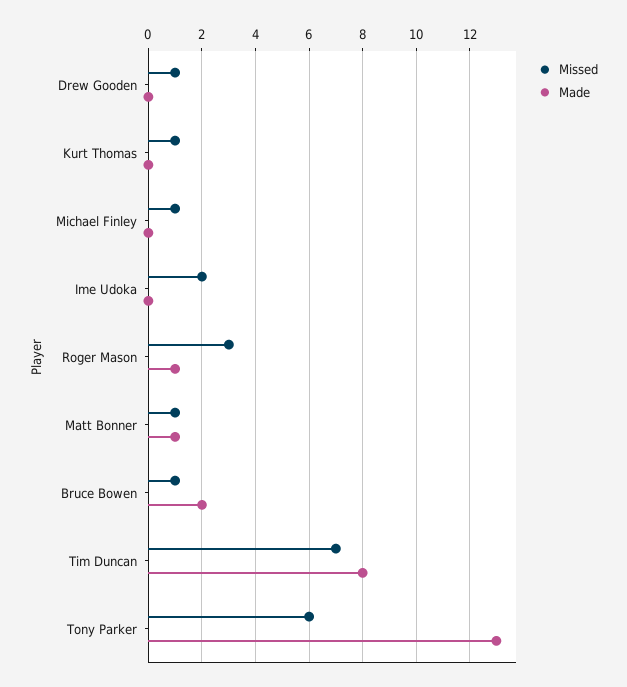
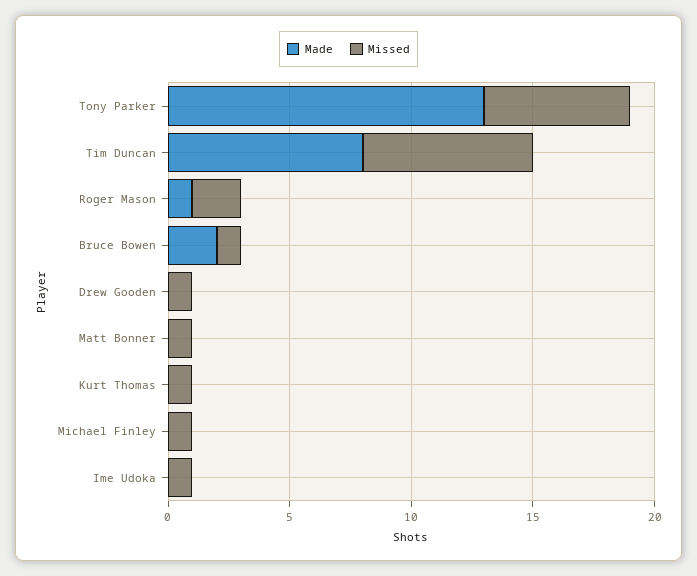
  {
    "Missed": {
      "Drew Gooden": 1,
      "Kurt Thomas": 1,
      "Michael Finley": 1,
-     "Ime Udoka": 2,
+     "Ime Udoka": 1,
-     "Roger Mason": 3,
+     "Roger Mason": 2,
      "Matt Bonner": 1,
      "Bruce Bowen": 1,
      "Tim Duncan": 7,
      "Tony Parker": 6
    },
    "Made": {
      "Drew Gooden": 0,
      "Kurt Thomas": 0,
      "Michael Finley": 0,
      "Ime Udoka": 0,
      "Roger Mason": 1,
-     "Matt Bonner": 1,
+     "Matt Bonner": 0,
      "Bruce Bowen": 2,
      "Tim Duncan": 8,
      "Tony Parker": 13
    }
  }

